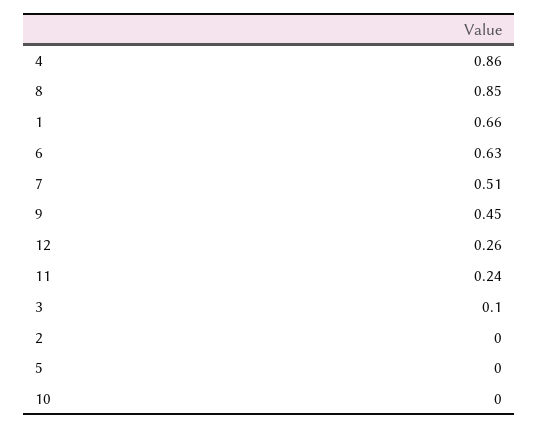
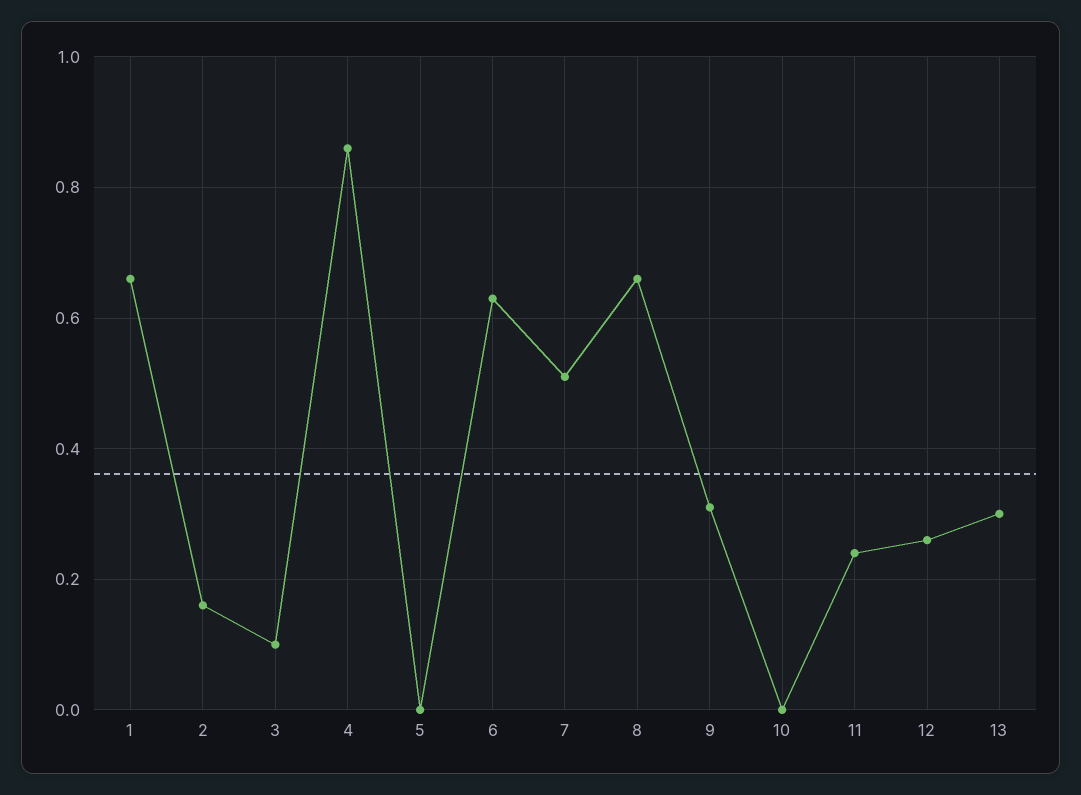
  {
    "4": 0.86,
-   "8": 0.85,
+   "8": 0.65,
    "1": 0.66,
    "6": 0.63,
    "7": 0.51,
-   "9": 0.45,
+   "9": 0.3,
    "12": 0.26,
    "11": 0.24,
    "3": 0.1,
-   "2": 0,
+   "2": 0.15,
    "5": 0,
-   "10": 0
+   "10": 0,
+   "13": 0.3
  }

